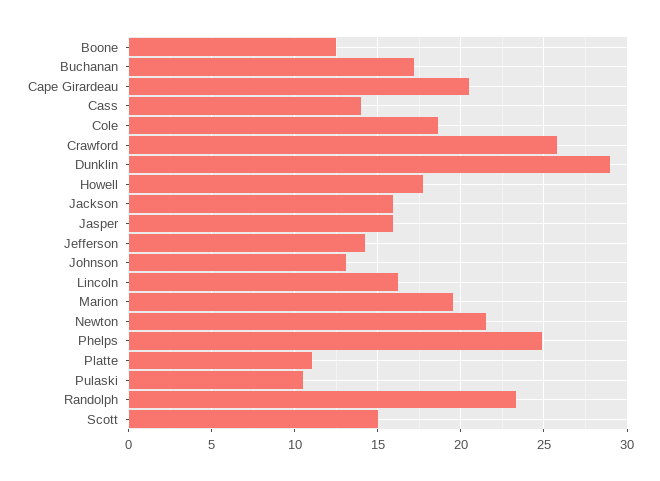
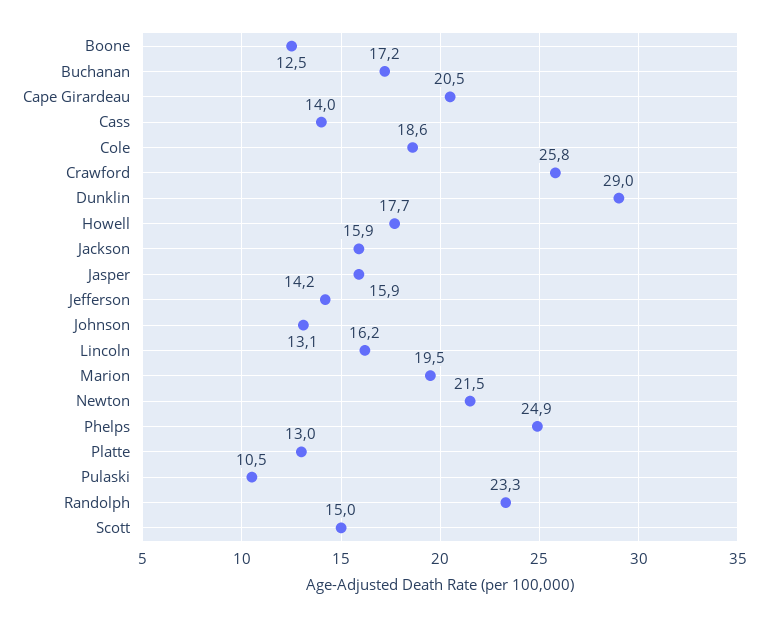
  {
    "Boone": 12.5,
    "Buchanan": 17.2,
    "Cape Girardeau": 20.5,
    "Cass": 14,
    "Cole": 18.6,
    "Crawford": 25.8,
    "Dunklin": 29,
    "Howell": 17.7,
    "Jackson": 15.9,
    "Jasper": 15.9,
    "Jefferson": 14.2,
    "Johnson": 13.1,
    "Lincoln": 16.2,
    "Marion": 19.5,
    "Newton": 21.5,
    "Phelps": 24.9,
-   "Platte": 11,
+   "Platte": 13,
    "Pulaski": 10.5,
    "Randolph": 23.3,
    "Scott": 15
  }

